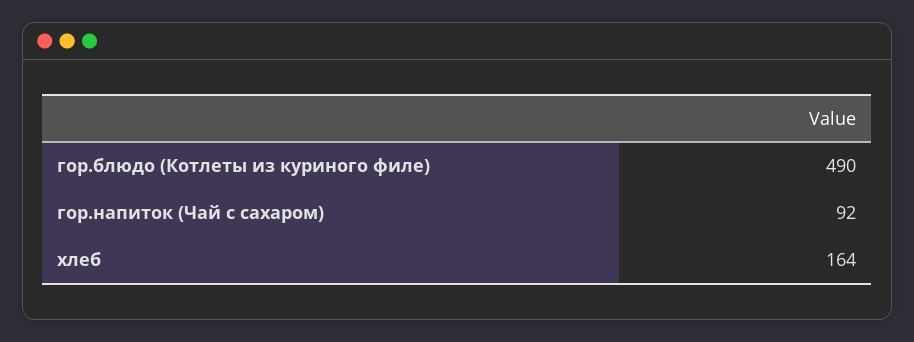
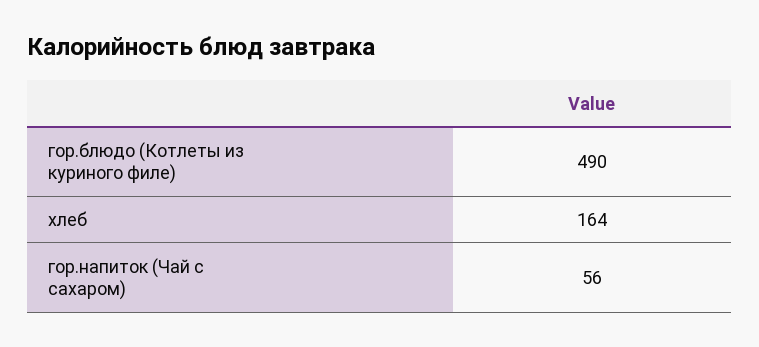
  {
    "гор.блюдо (Котлеты из куриного филе)": 490,
-   "гор.напиток (Чай с сахаром)": 92,
+   "гор.напиток (Чай с сахаром)": 56,
    "хлеб": 164
  }

